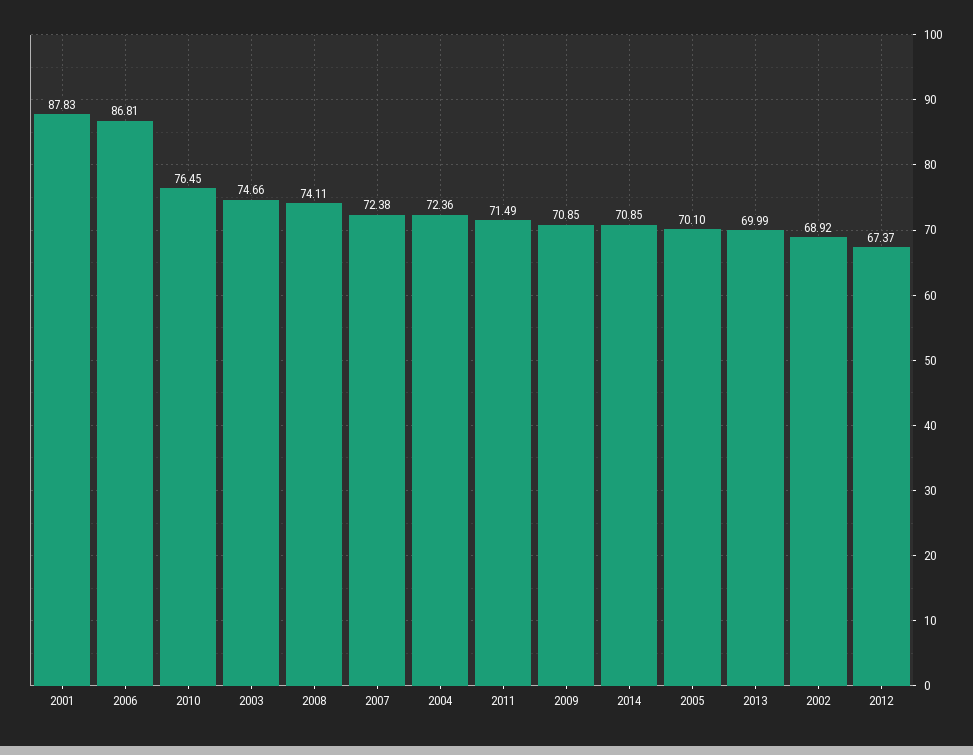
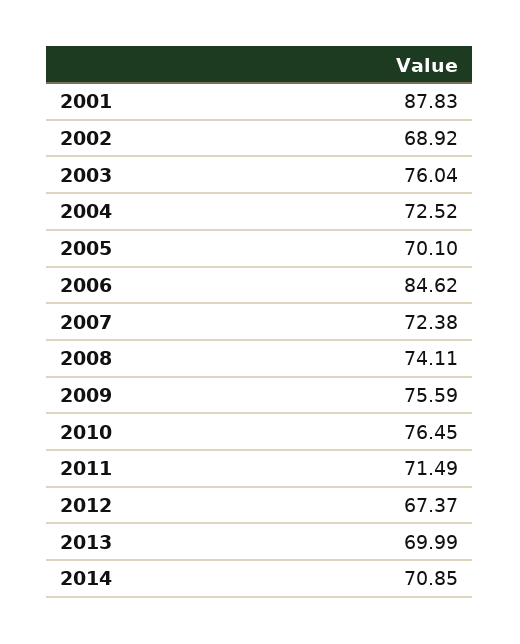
  {
    "2001": 87.83,
-   "2006": 86.81,
+   "2006": 84.62,
    "2010": 76.45,
-   "2003": 74.66,
+   "2003": 76.04,
    "2008": 74.11,
    "2007": 72.38,
-   "2004": 72.36,
+   "2004": 72.52,
    "2011": 71.49,
-   "2009": 70.85,
+   "2009": 75.59,
    "2014": 70.85,
    "2005": 70.1,
    "2013": 69.99,
    "2002": 68.92,
    "2012": 67.37
  }

